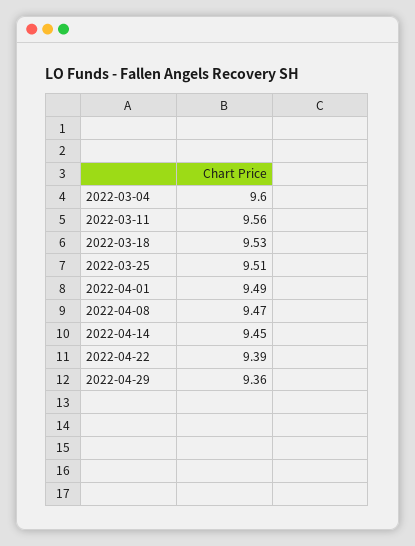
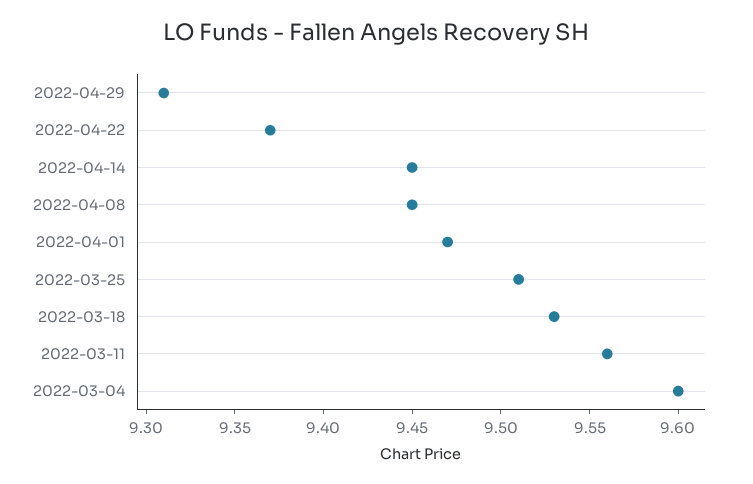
  {
    "2022-03-04": 9.6,
    "2022-03-11": 9.56,
    "2022-03-18": 9.53,
    "2022-03-25": 9.51,
-   "2022-04-01": 9.49,
+   "2022-04-01": 9.47,
-   "2022-04-08": 9.47,
+   "2022-04-08": 9.45,
    "2022-04-14": 9.45,
-   "2022-04-22": 9.39,
+   "2022-04-22": 9.37,
-   "2022-04-29": 9.36
+   "2022-04-29": 9.31
  }

